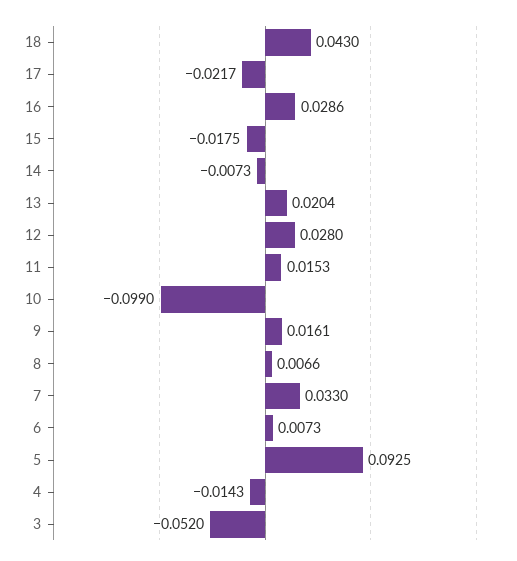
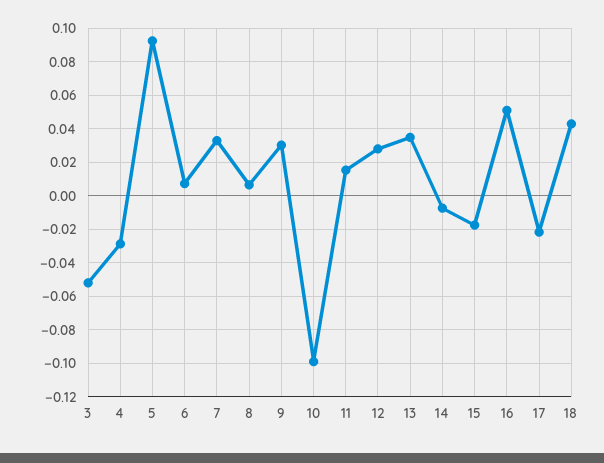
  {
    "18": 0.043,
    "17": -0.0217,
-   "16": 0.0286,
+   "16": 0.05,
    "15": -0.0175,
    "14": -0.0073,
-   "13": 0.0204,
+   "13": 0.035,
    "12": 0.028,
    "11": 0.0153,
    "10": -0.099,
-   "9": 0.0161,
+   "9": 0.03,
    "8": 0.0066,
    "7": 0.033,
    "6": 0.0073,
    "5": 0.0925,
-   "4": -0.0143,
+   "4": -0.03,
    "3": -0.052
  }

